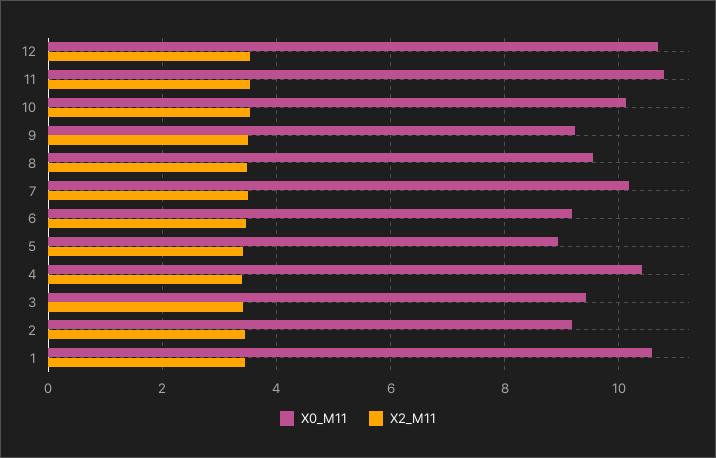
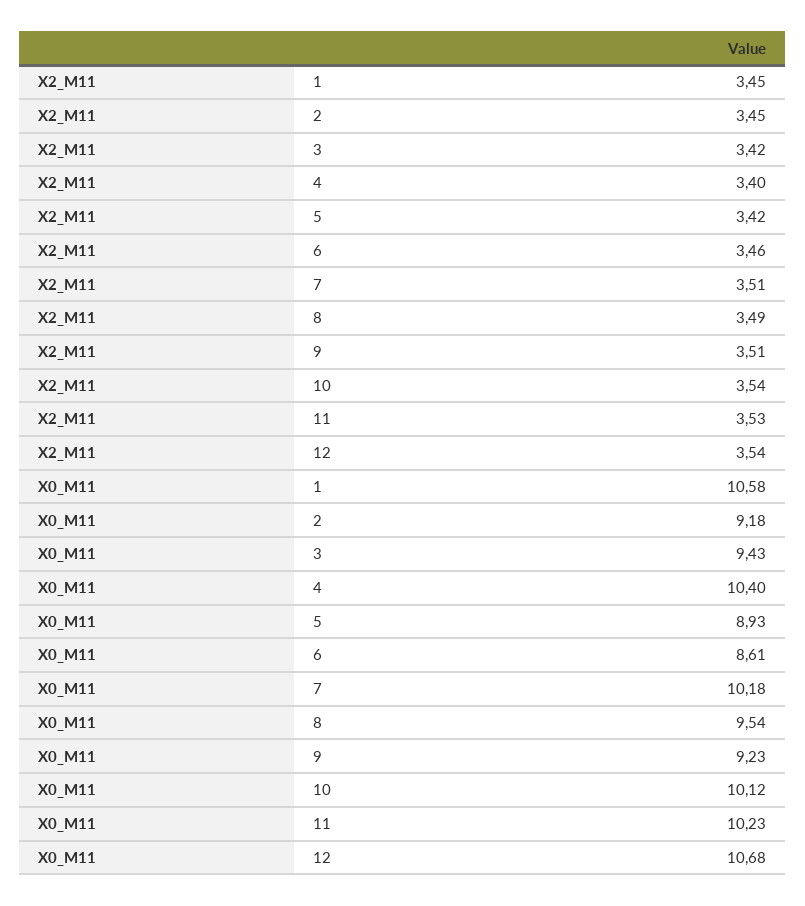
  {
    "X0_M11": {
      "12": 10.68,
-     "11": 10.8,
+     "11": 10.23,
      "10": 10.12,
      "9": 9.23,
      "8": 9.54,
      "7": 10.18,
-     "6": 9.2,
+     "6": 8.61,
      "5": 8.93,
      "4": 10.4,
      "3": 9.43,
      "2": 9.18,
      "1": 10.58
    },
    "X2_M11": {
      "12": 3.54,
      "11": 3.53,
      "10": 3.54,
      "9": 3.51,
      "8": 3.49,
      "7": 3.51,
      "6": 3.46,
      "5": 3.42,
      "4": 3.4,
      "3": 3.42,
      "2": 3.45,
      "1": 3.45
    }
  }

